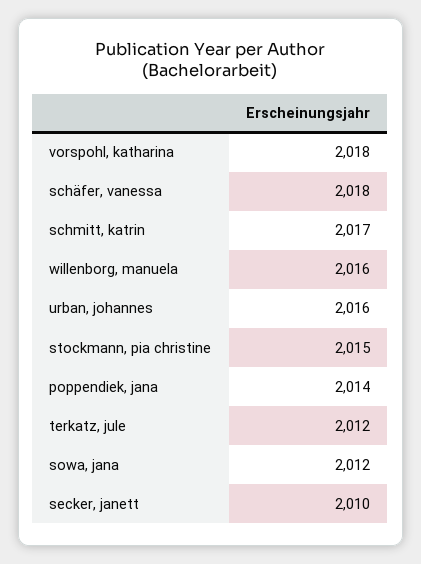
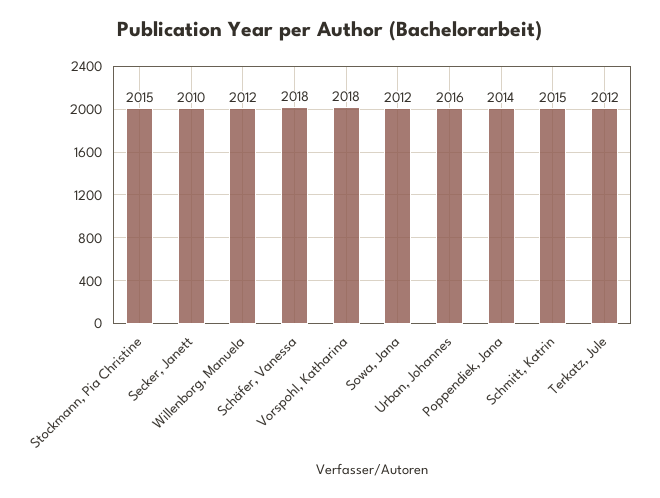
  {
    "vorspohl, katharina": 2018,
    "schäfer, vanessa": 2018,
-   "schmitt, katrin": 2017,
+   "schmitt, katrin": 2015,
-   "willenborg, manuela": 2016,
+   "willenborg, manuela": 2012,
    "urban, johannes": 2016,
    "stockmann, pia christine": 2015,
    "poppendiek, jana": 2014,
    "terkatz, jule": 2012,
    "sowa, jana": 2012,
    "secker, janett": 2010
  }

